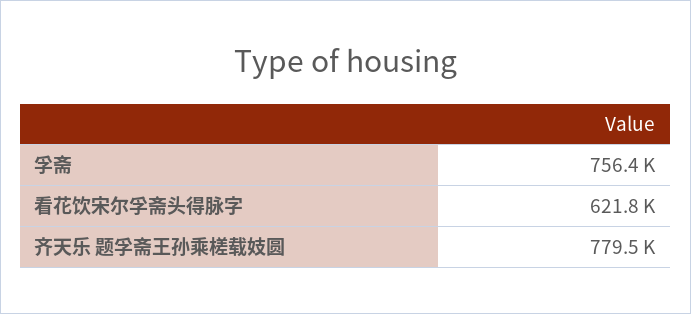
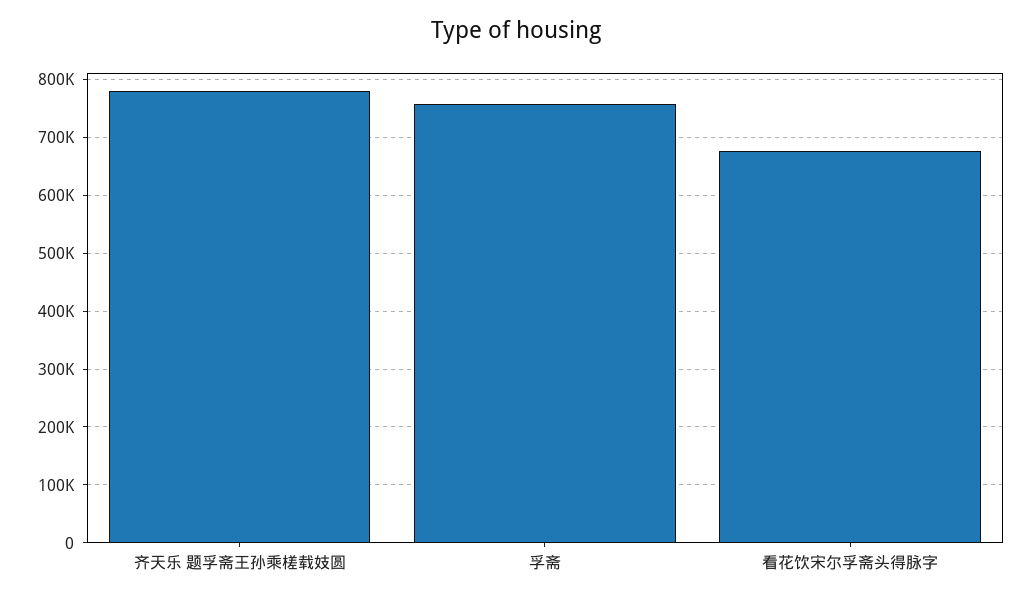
  {
    "孚斋": 756400,
-   "看花饮宋尔孚斋头得脉字": 621800,
+   "看花饮宋尔孚斋头得脉字": 680000,
    "齐天乐 题孚斋王孙乘槎载妓圆": 779500
  }

